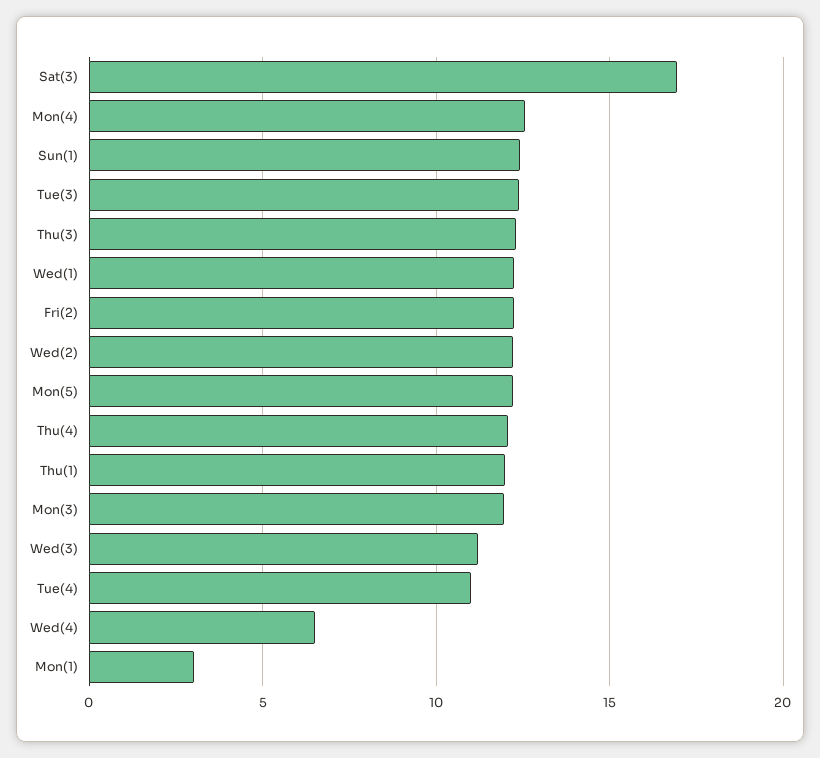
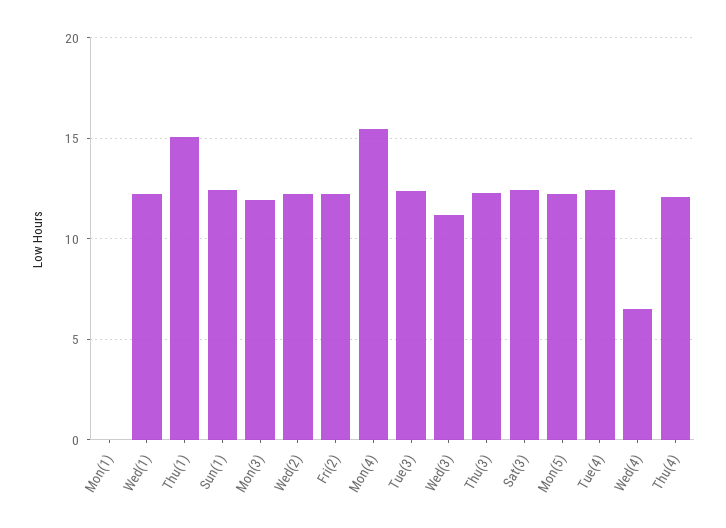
  {
-   "Sat(3)": 17,
+   "Sat(3)": 12.5,
-   "Mon(4)": 12.5,
+   "Mon(4)": 15.5,
    "Sun(1)": 12.5,
    "Tue(3)": 12.5,
    "Thu(3)": 12.5,
    "Wed(1)": 12,
    "Fri(2)": 12,
    "Wed(2)": 12,
    "Mon(5)": 12,
    "Thu(4)": 12,
-   "Thu(1)": 12,
+   "Thu(1)": 15,
    "Mon(3)": 12,
    "Wed(3)": 11,
-   "Tue(4)": 11,
+   "Tue(4)": 12.5,
    "Wed(4)": 6.5,
-   "Mon(1)": 3
+   "Mon(1)": 0
  }

